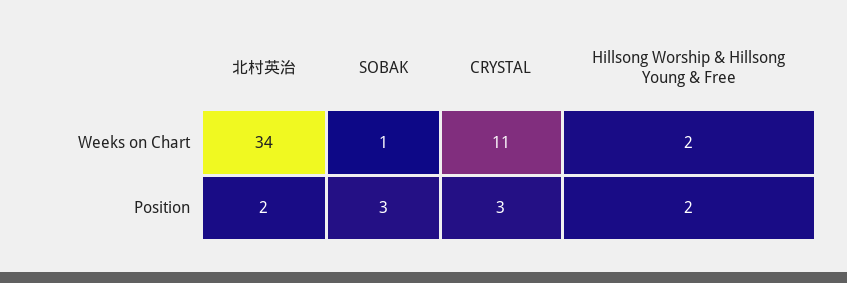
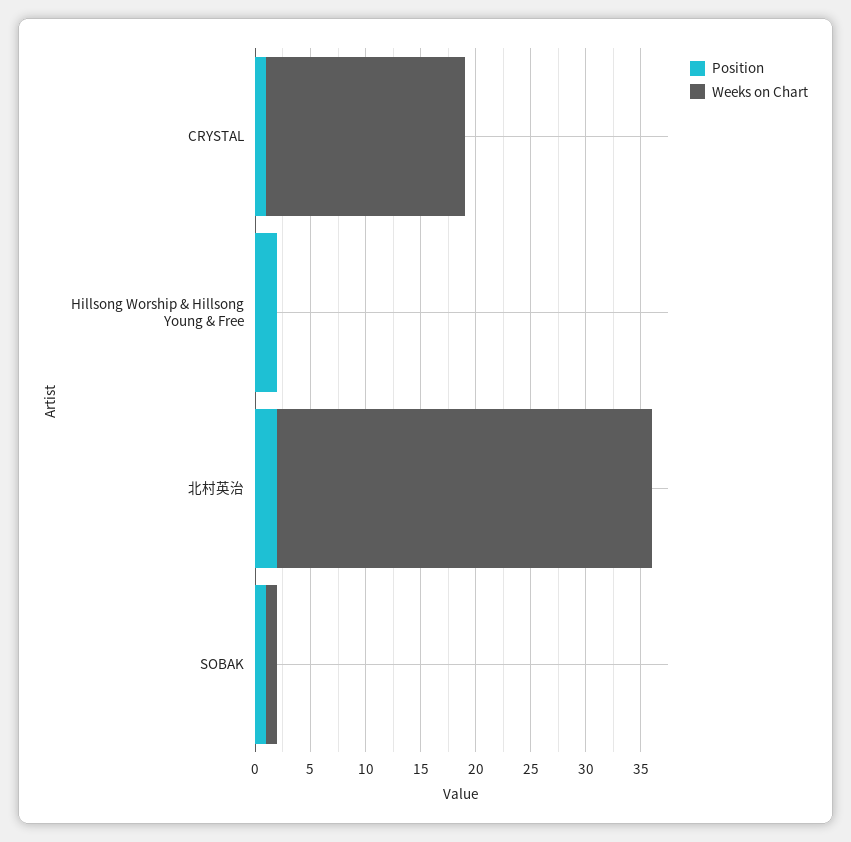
  {
    "Weeks on Chart": {
      "北村英治": 34,
      "SOBAK": 1,
-     "CRYSTAL": 11,
+     "CRYSTAL": 18,
-     "Hillsong Worship & Hillsong Young & Free": 2
+     "Hillsong Worship & Hillsong Young & Free": 0
    },
    "Position": {
      "北村英治": 2,
-     "SOBAK": 3,
+     "SOBAK": 1,
-     "CRYSTAL": 3,
+     "CRYSTAL": 1,
      "Hillsong Worship & Hillsong Young & Free": 2
    }
  }

